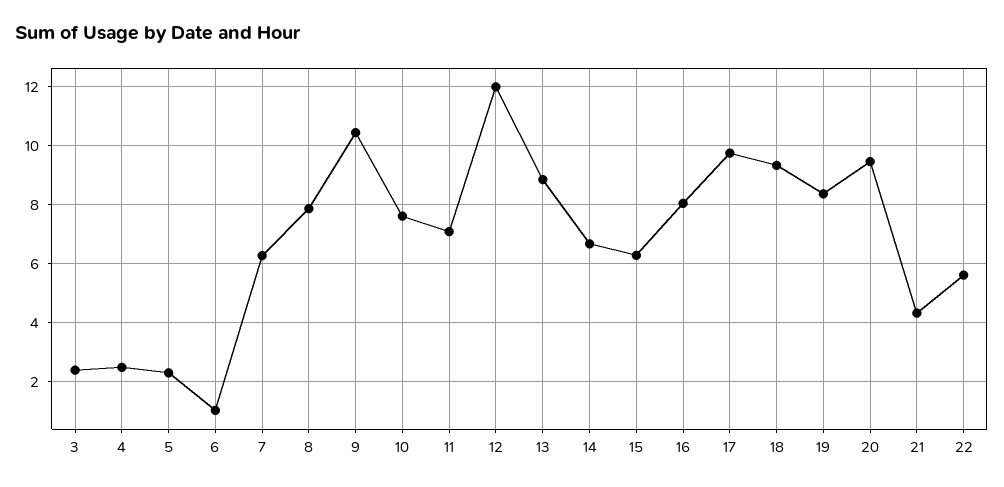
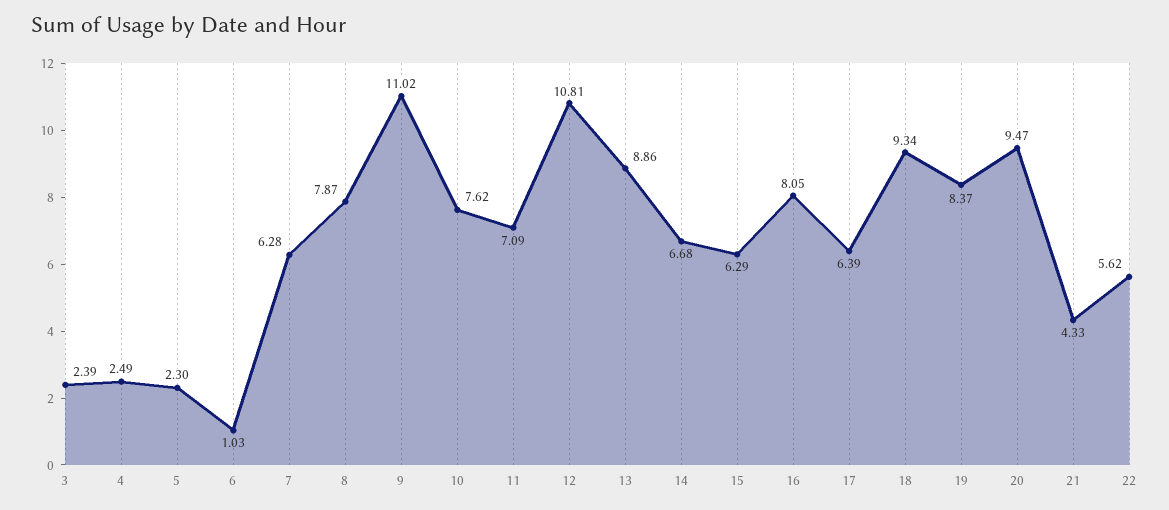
  {
    "3": 2.39,
    "4": 2.49,
    "5": 2.3,
    "6": 1.03,
    "7": 6.28,
    "8": 7.87,
-   "9": 10.5,
+   "9": 11.02,
    "10": 7.62,
    "11": 7.09,
-   "12": 12,
+   "12": 10.81,
    "13": 8.86,
    "14": 6.68,
    "15": 6.29,
    "16": 8.05,
-   "17": 9.75,
+   "17": 6.39,
    "18": 9.34,
    "19": 8.37,
    "20": 9.47,
    "21": 4.33,
    "22": 5.62
  }

